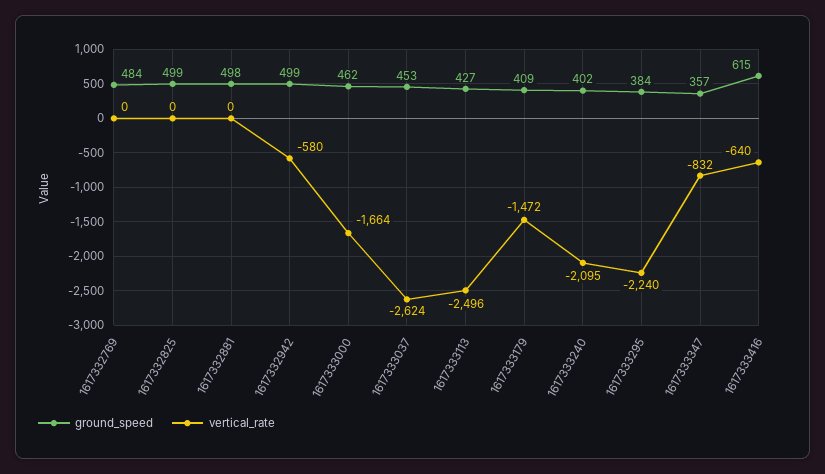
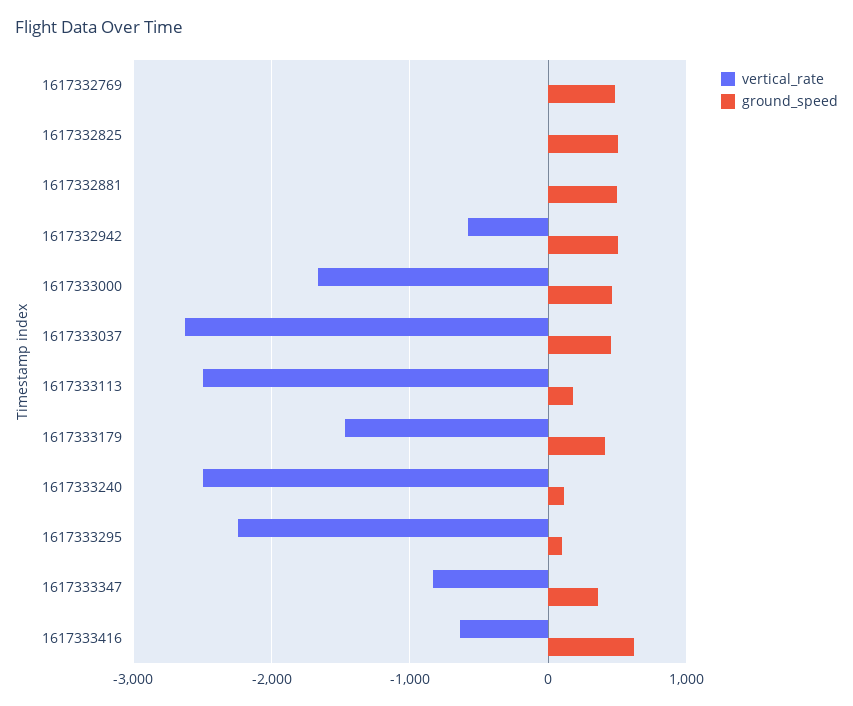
  {
    "ground_speed": {
      "1617332769": 484,
      "1617332825": 499,
      "1617332881": 498,
      "1617332942": 499,
      "1617333000": 462,
      "1617333037": 453,
-     "1617333113": 427,
+     "1617333113": 200,
      "1617333179": 409,
-     "1617333240": 402,
+     "1617333240": 100,
-     "1617333295": 384,
+     "1617333295": 100,
      "1617333347": 357,
      "1617333416": 615
    },
    "vertical_rate": {
      "1617332769": 0,
      "1617332825": 0,
      "1617332881": 0,
      "1617332942": -580,
      "1617333000": -1664,
      "1617333037": -2624,
      "1617333113": -2496,
      "1617333179": -1472,
-     "1617333240": -2095,
+     "1617333240": -2500,
      "1617333295": -2240,
      "1617333347": -832,
      "1617333416": -640
    }
  }

